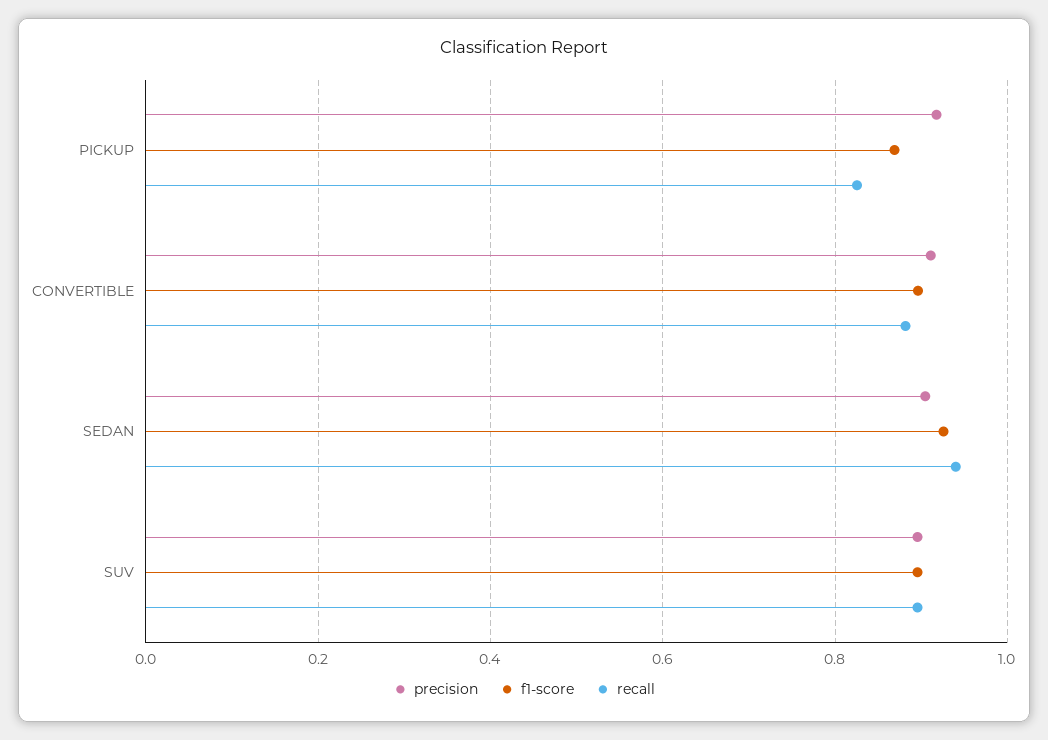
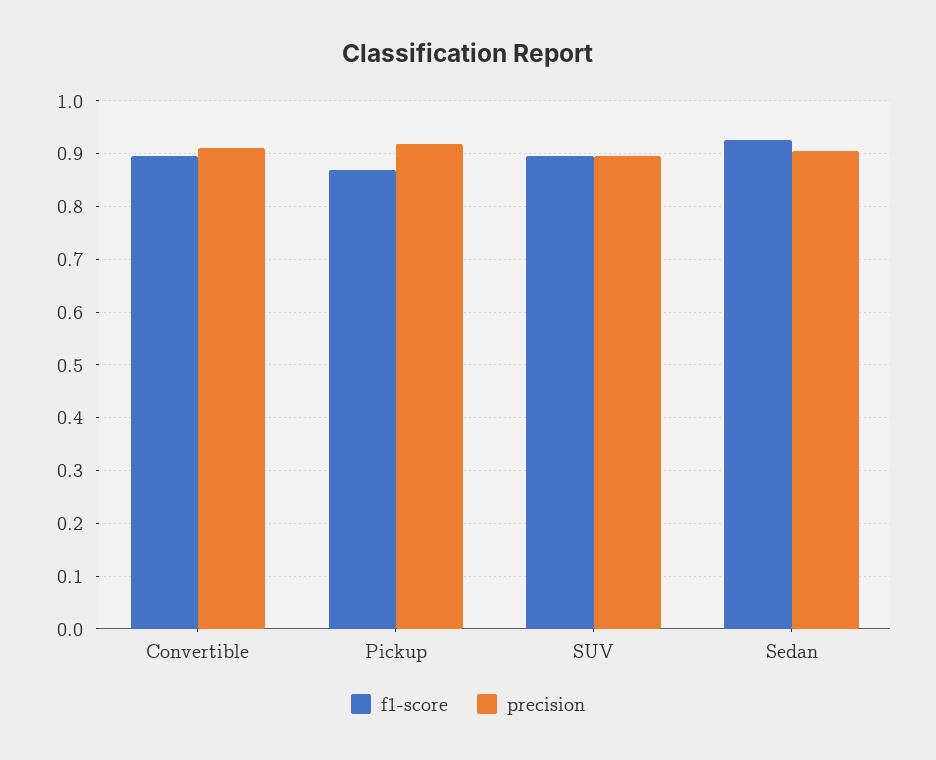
  {
    "precision": {
      "PICKUP": 0.92,
      "CONVERTIBLE": 0.92,
      "SEDAN": 0.9,
      "SUV": 0.9
    },
    "f1-score": {
      "PICKUP": 0.86,
      "CONVERTIBLE": 0.9,
      "SEDAN": 0.92,
      "SUV": 0.9
-   },
+   }
-   "recall": {
-     "PICKUP": 0.82,
-     "CONVERTIBLE": 0.88,
-     "SEDAN": 0.94,
-     "SUV": 0.9
-   }
  }

